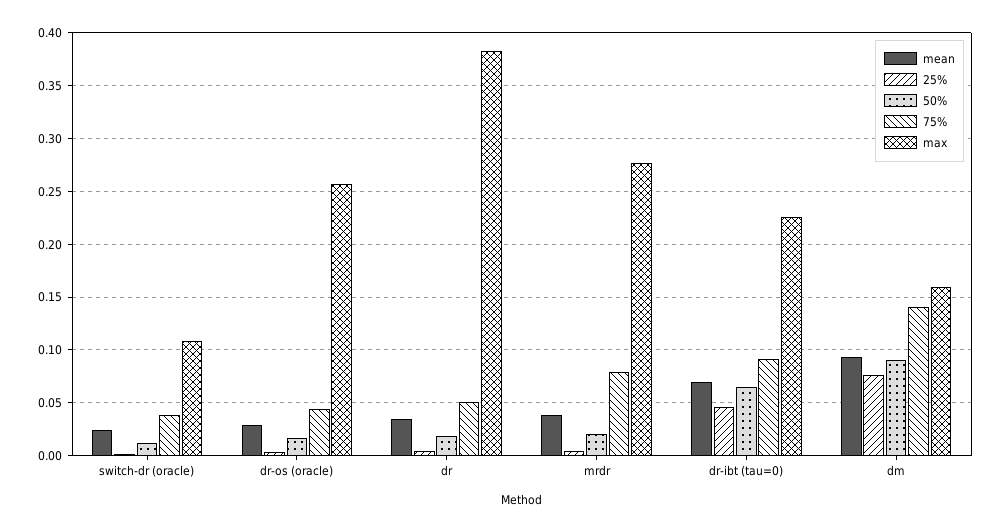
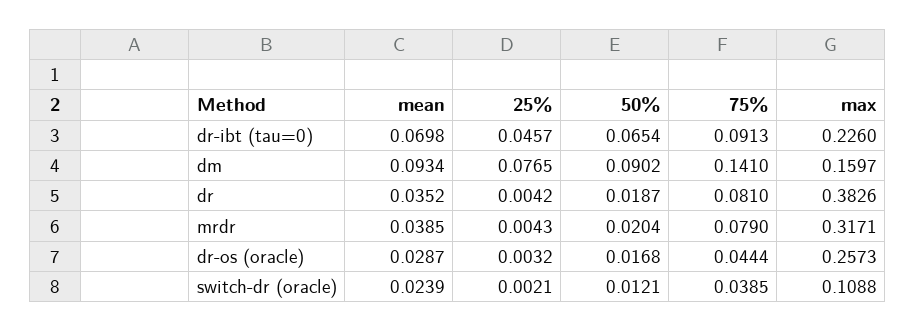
  {
    "mean": {
      "switch-dr (oracle)": 0.0239,
      "dr-os (oracle)": 0.0287,
      "dr": 0.0352,
      "mrdr": 0.0385,
      "dr-ibt (tau=0)": 0.0698,
      "dm": 0.0934
    },
    "25%": {
      "switch-dr (oracle)": 0.0021,
      "dr-os (oracle)": 0.0032,
      "dr": 0.0042,
      "mrdr": 0.0043,
      "dr-ibt (tau=0)": 0.0457,
      "dm": 0.0765
    },
    "50%": {
      "switch-dr (oracle)": 0.0121,
      "dr-os (oracle)": 0.0168,
      "dr": 0.0187,
      "mrdr": 0.0204,
      "dr-ibt (tau=0)": 0.0654,
      "dm": 0.0902
    },
    "75%": {
      "switch-dr (oracle)": 0.0385,
      "dr-os (oracle)": 0.0444,
-     "dr": 0.05,
+     "dr": 0.081,
      "mrdr": 0.079,
      "dr-ibt (tau=0)": 0.0913,
      "dm": 0.141
    },
    "max": {
      "switch-dr (oracle)": 0.1088,
      "dr-os (oracle)": 0.2573,
      "dr": 0.3826,
-     "mrdr": 0.28,
+     "mrdr": 0.3171,
      "dr-ibt (tau=0)": 0.226,
      "dm": 0.1597
    }
  }

